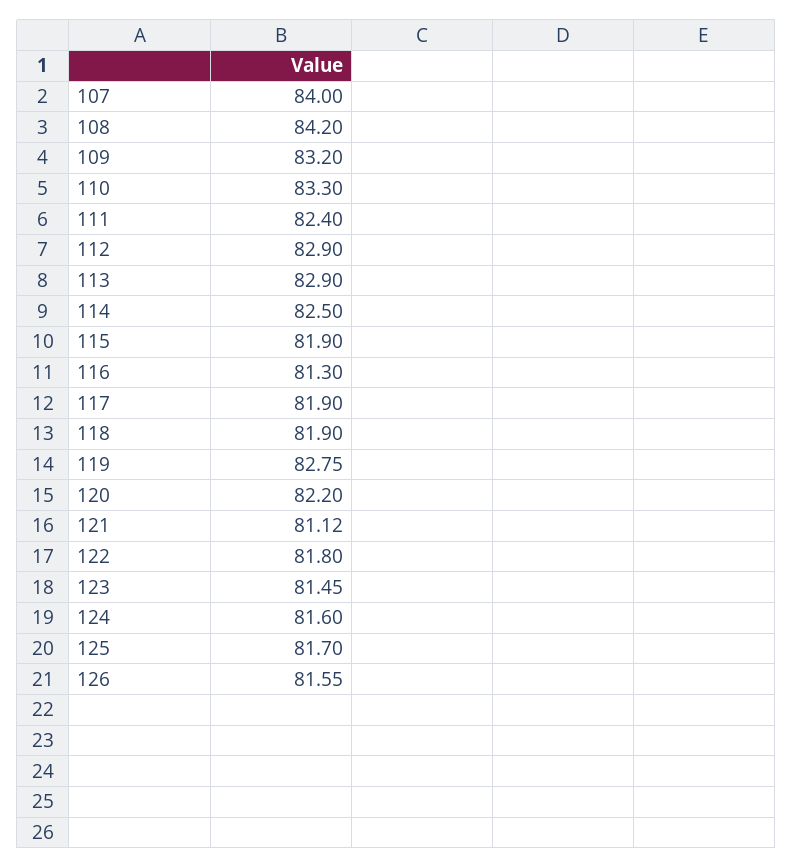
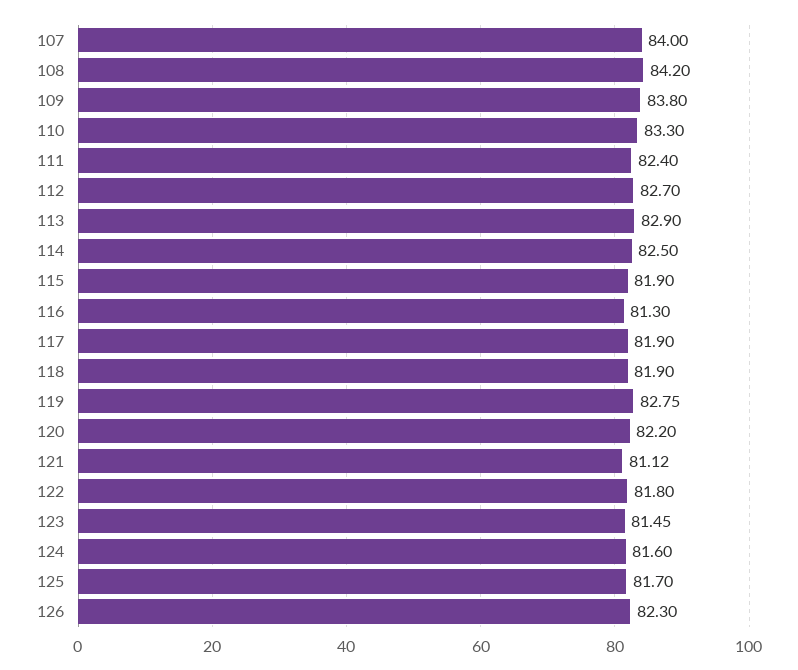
  {
    "107": 84,
    "108": 84.2,
-   "109": 83.2,
+   "109": 83.8,
    "110": 83.3,
    "111": 82.4,
-   "112": 82.9,
+   "112": 82.7,
    "113": 82.9,
    "114": 82.5,
    "115": 81.9,
    "116": 81.3,
    "117": 81.9,
    "118": 81.9,
    "119": 82.75,
    "120": 82.2,
    "121": 81.12,
    "122": 81.8,
    "123": 81.45,
    "124": 81.6,
    "125": 81.7,
-   "126": 81.55
+   "126": 82.3
  }

